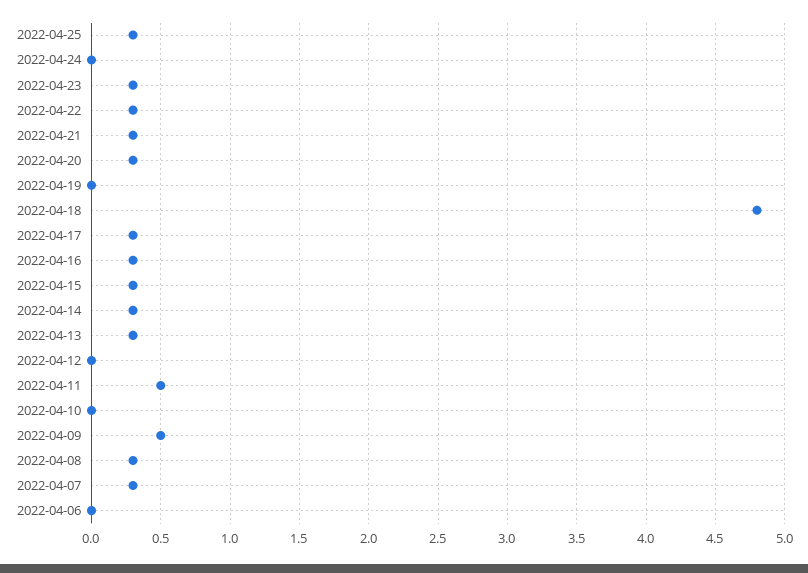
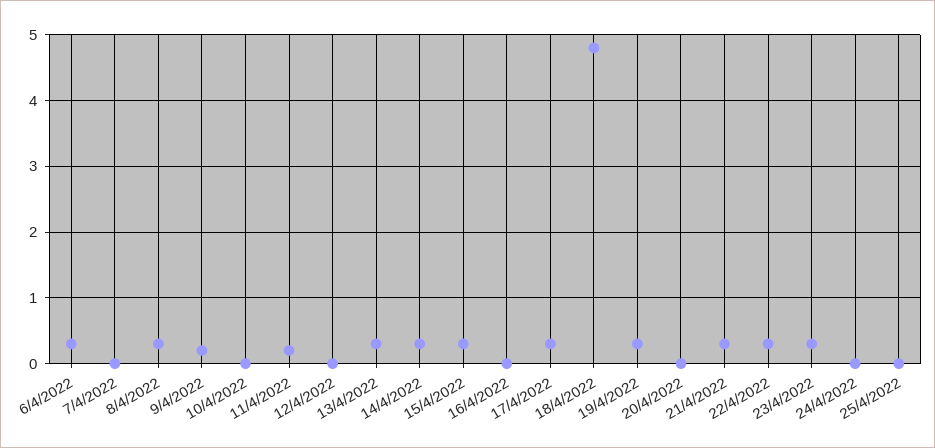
  {
-   "2022-04-25": 0.3,
+   "2022-04-25": 0,
    "2022-04-24": 0,
    "2022-04-23": 0.3,
    "2022-04-22": 0.3,
    "2022-04-21": 0.3,
-   "2022-04-20": 0.3,
+   "2022-04-20": 0,
-   "2022-04-19": 0,
+   "2022-04-19": 0.3,
    "2022-04-18": 4.8,
    "2022-04-17": 0.3,
-   "2022-04-16": 0.3,
+   "2022-04-16": 0,
    "2022-04-15": 0.3,
    "2022-04-14": 0.3,
    "2022-04-13": 0.3,
    "2022-04-12": 0,
-   "2022-04-11": 0.5,
+   "2022-04-11": 0.2,
    "2022-04-10": 0,
-   "2022-04-09": 0.5,
+   "2022-04-09": 0.2,
    "2022-04-08": 0.3,
-   "2022-04-07": 0.3,
+   "2022-04-07": 0,
-   "2022-04-06": 0
+   "2022-04-06": 0.3
  }

